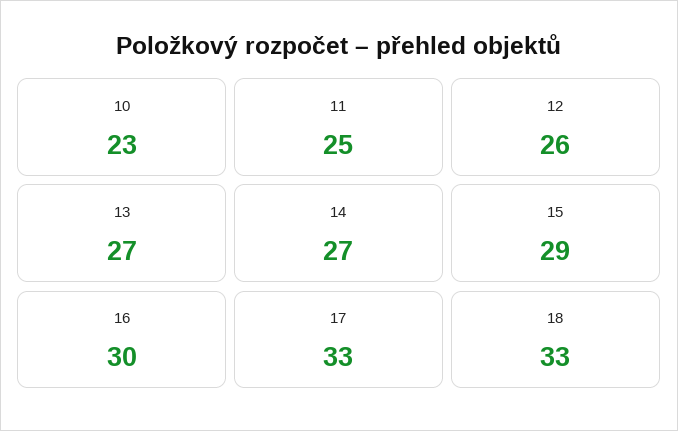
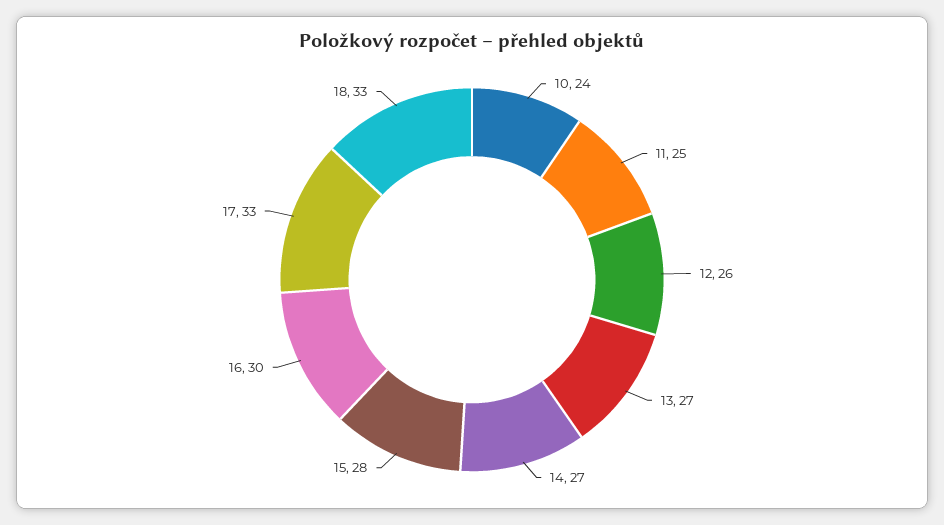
  {
-   "10": 23,
+   "10": 24,
    "11": 25,
    "12": 26,
    "13": 27,
    "14": 27,
-   "15": 29,
+   "15": 28,
    "16": 30,
    "17": 33,
    "18": 33
  }

